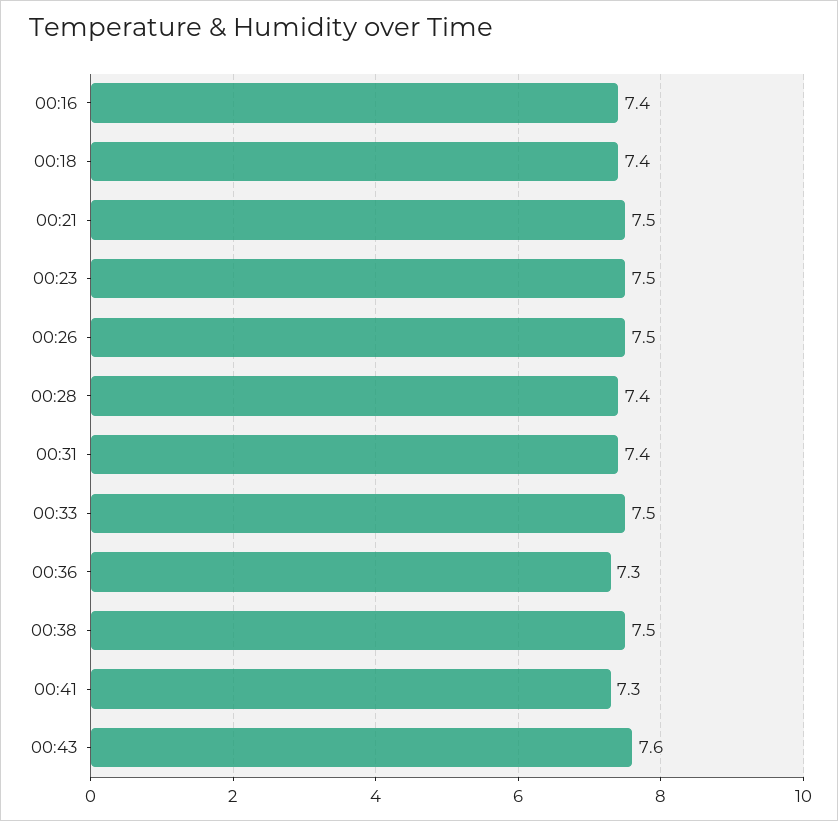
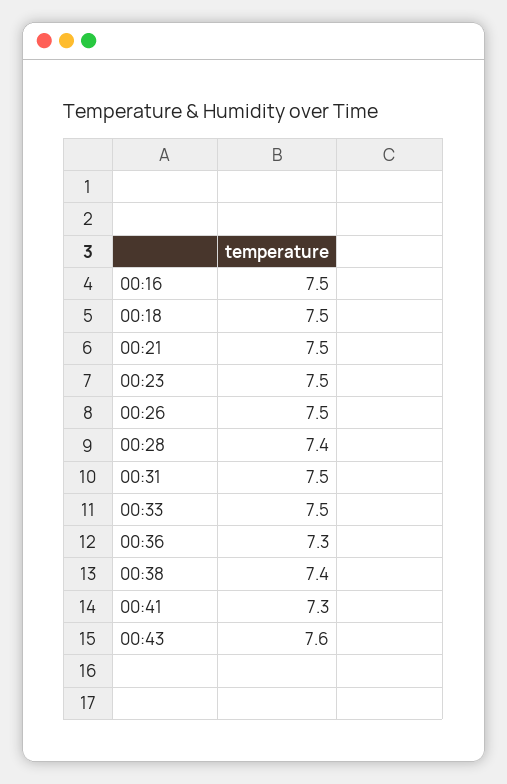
  {
-   "00:16": 7.4,
+   "00:16": 7.5,
-   "00:18": 7.4,
+   "00:18": 7.5,
    "00:21": 7.5,
    "00:23": 7.5,
    "00:26": 7.5,
    "00:28": 7.4,
-   "00:31": 7.4,
+   "00:31": 7.5,
    "00:33": 7.5,
    "00:36": 7.3,
-   "00:38": 7.5,
+   "00:38": 7.4,
    "00:41": 7.3,
    "00:43": 7.6
  }

